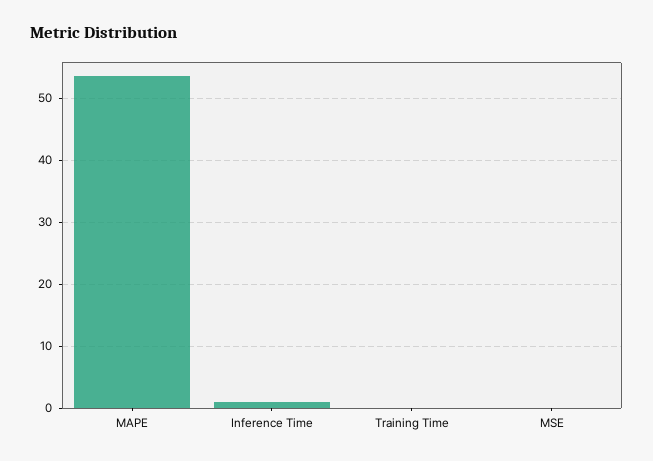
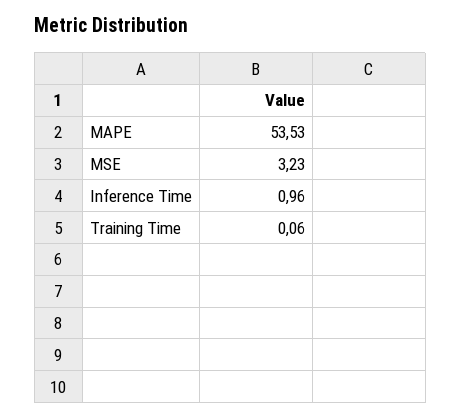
  {
    "MAPE": 53.53,
    "Inference Time": 0.96,
    "Training Time": 0.06,
-   "MSE": 0
+   "MSE": 3.23
  }

